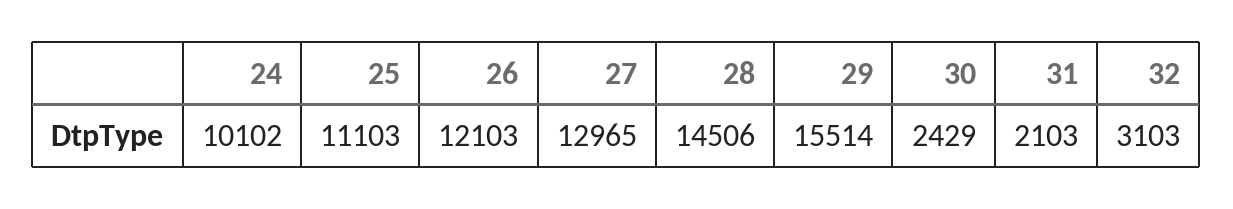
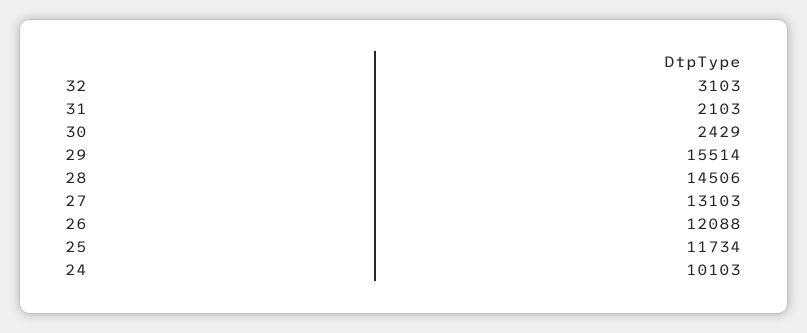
  {
-   "24": 10102,
+   "24": 10103,
-   "25": 11103,
+   "25": 11734,
-   "26": 12103,
+   "26": 12088,
-   "27": 12965,
+   "27": 13103,
    "28": 14506,
    "29": 15514,
    "30": 2429,
    "31": 2103,
    "32": 3103
  }

